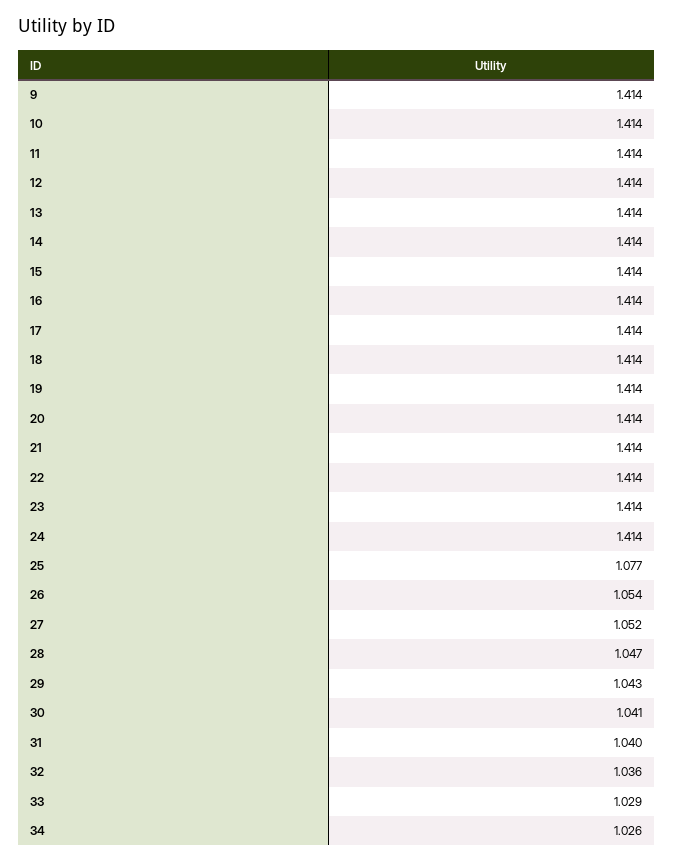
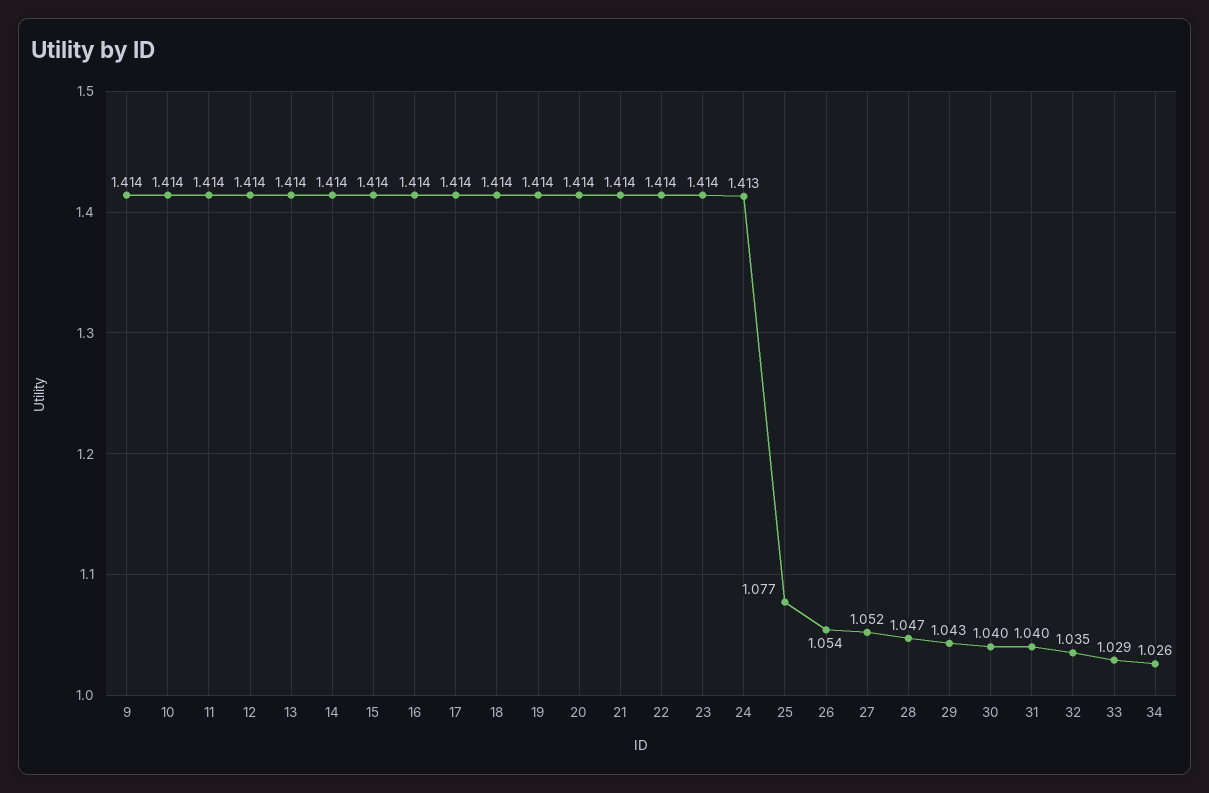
  {
    "9": 1.414,
    "10": 1.414,
    "11": 1.414,
    "12": 1.414,
    "13": 1.414,
    "14": 1.414,
    "15": 1.414,
    "16": 1.414,
    "17": 1.414,
    "18": 1.414,
    "19": 1.414,
    "20": 1.414,
    "21": 1.414,
    "22": 1.414,
    "23": 1.414,
-   "24": 1.414,
+   "24": 1.413,
    "25": 1.077,
    "26": 1.054,
    "27": 1.052,
    "28": 1.047,
    "29": 1.043,
-   "30": 1.041,
+   "30": 1.04,
    "31": 1.04,
-   "32": 1.036,
+   "32": 1.035,
    "33": 1.029,
    "34": 1.026
  }

